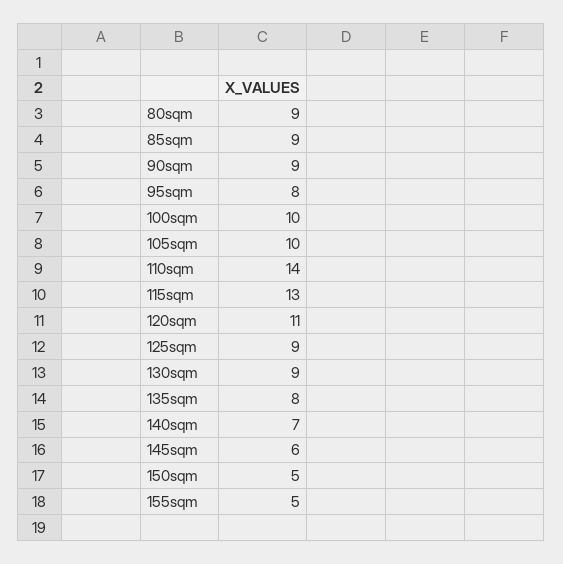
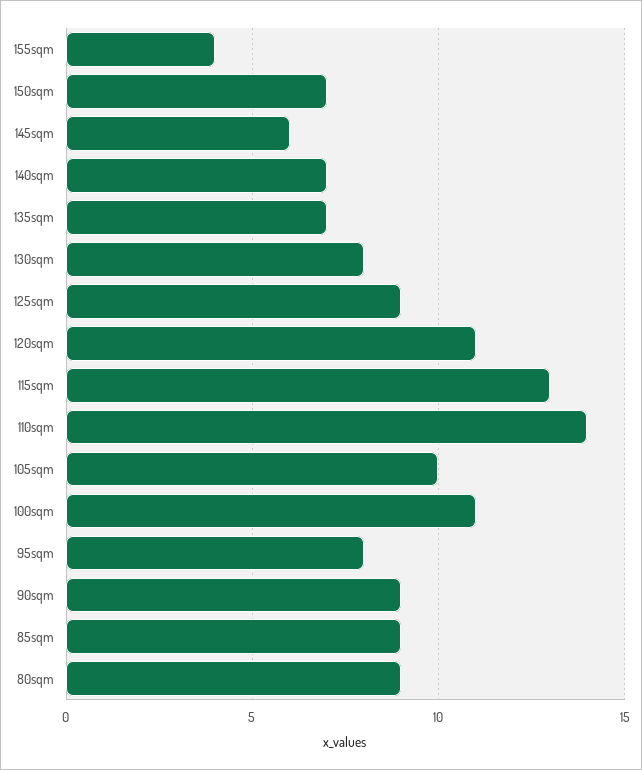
  {
    "80sqm": 9,
    "85sqm": 9,
    "90sqm": 9,
    "95sqm": 8,
-   "100sqm": 10,
+   "100sqm": 11,
    "105sqm": 10,
    "110sqm": 14,
    "115sqm": 13,
    "120sqm": 11,
    "125sqm": 9,
-   "130sqm": 9,
+   "130sqm": 8,
-   "135sqm": 8,
+   "135sqm": 7,
    "140sqm": 7,
    "145sqm": 6,
-   "150sqm": 5,
+   "150sqm": 7,
-   "155sqm": 5
+   "155sqm": 4
  }

